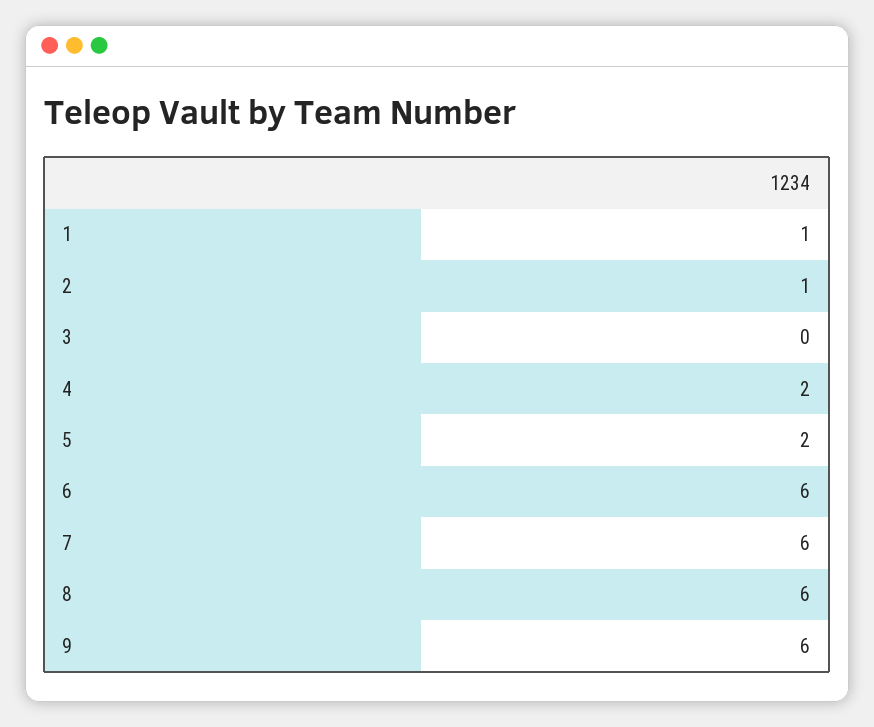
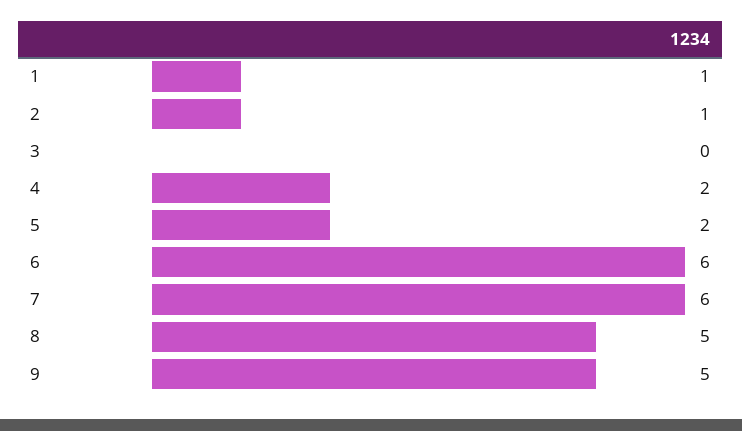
  {
    "1": 1,
    "2": 1,
    "3": 0,
    "4": 2,
    "5": 2,
    "6": 6,
    "7": 6,
-   "8": 6,
+   "8": 5,
-   "9": 6
+   "9": 5
  }

